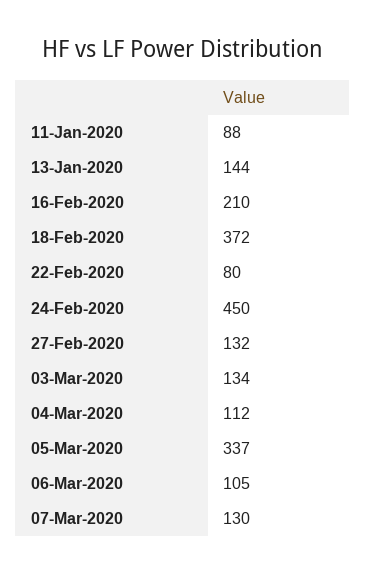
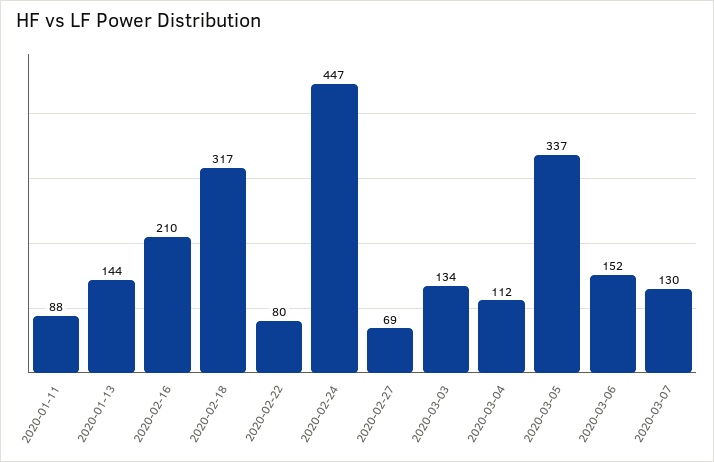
  {
    "11-Jan-2020": 88,
    "13-Jan-2020": 144,
    "16-Feb-2020": 210,
-   "18-Feb-2020": 372,
+   "18-Feb-2020": 317,
    "22-Feb-2020": 80,
-   "24-Feb-2020": 450,
+   "24-Feb-2020": 447,
-   "27-Feb-2020": 132,
+   "27-Feb-2020": 69,
    "03-Mar-2020": 134,
    "04-Mar-2020": 112,
    "05-Mar-2020": 337,
-   "06-Mar-2020": 105,
+   "06-Mar-2020": 152,
    "07-Mar-2020": 130
  }

